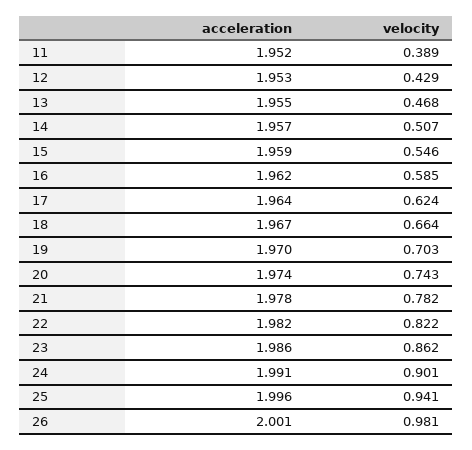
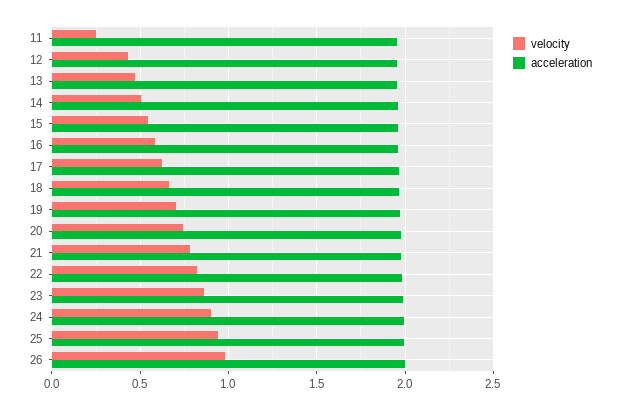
  {
    "acceleration": {
      "11": 1.952,
      "12": 1.953,
      "13": 1.955,
      "14": 1.957,
      "15": 1.959,
      "16": 1.962,
      "17": 1.964,
      "18": 1.967,
      "19": 1.97,
      "20": 1.974,
      "21": 1.978,
      "22": 1.982,
      "23": 1.986,
      "24": 1.991,
      "25": 1.996,
      "26": 2.001
    },
    "velocity": {
-     "11": 0.389,
+     "11": 0.25,
      "12": 0.429,
      "13": 0.468,
      "14": 0.507,
      "15": 0.546,
      "16": 0.585,
      "17": 0.624,
      "18": 0.664,
      "19": 0.703,
      "20": 0.743,
      "21": 0.782,
      "22": 0.822,
      "23": 0.862,
      "24": 0.901,
      "25": 0.941,
      "26": 0.981
    }
  }

